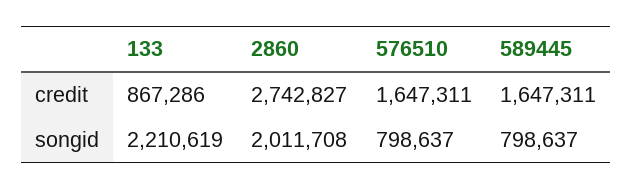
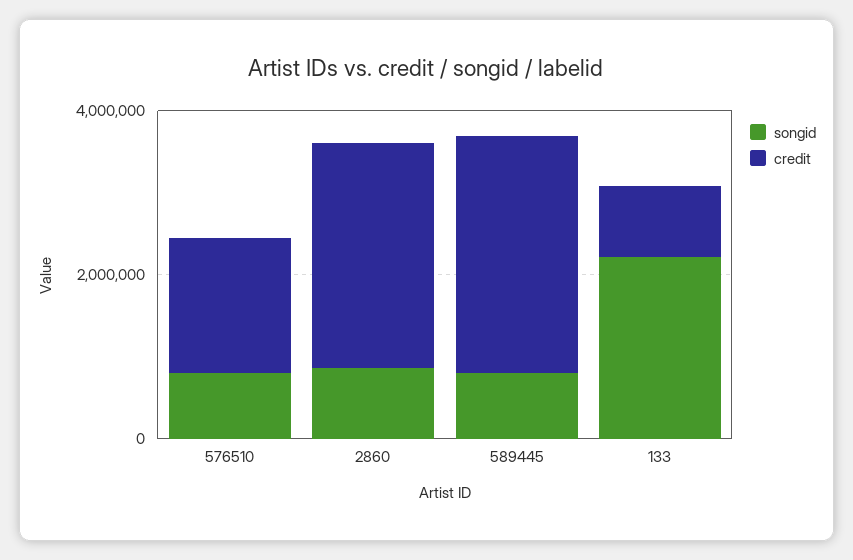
  {
    "credit": {
      "133": 867286,
      "2860": 2742827,
      "576510": 1647311,
-     "589445": 1647311
+     "589445": 3000000
    },
    "songid": {
      "133": 2210619,
-     "2860": 2011708,
+     "2860": 1000000,
      "576510": 798637,
      "589445": 798637
    }
  }

